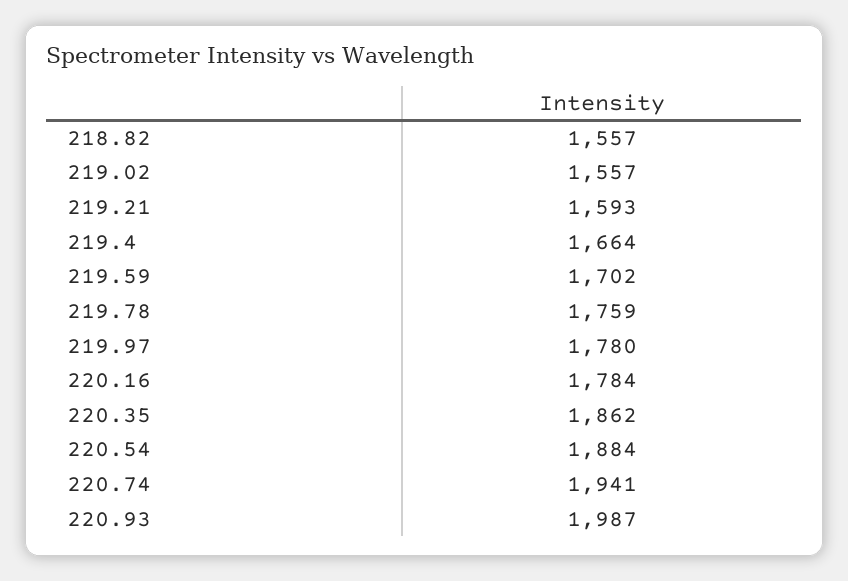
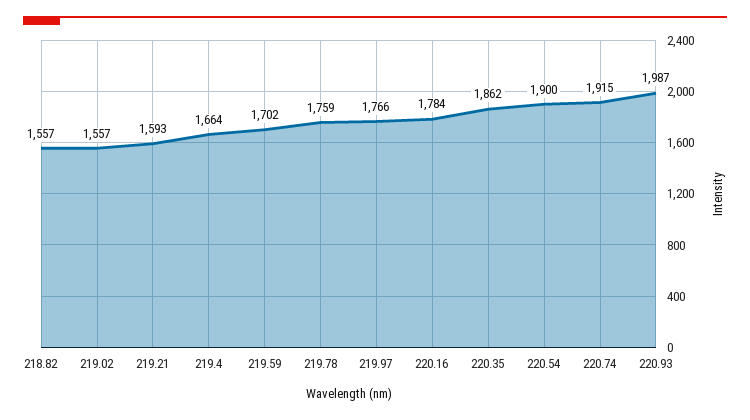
  {
    "218.82": 1557,
    "219.02": 1557,
    "219.21": 1593,
    "219.4": 1664,
    "219.59": 1702,
    "219.78": 1759,
-   "219.97": 1780,
+   "219.97": 1766,
    "220.16": 1784,
    "220.35": 1862,
-   "220.54": 1884,
+   "220.54": 1900,
-   "220.74": 1941,
+   "220.74": 1915,
    "220.93": 1987
  }

